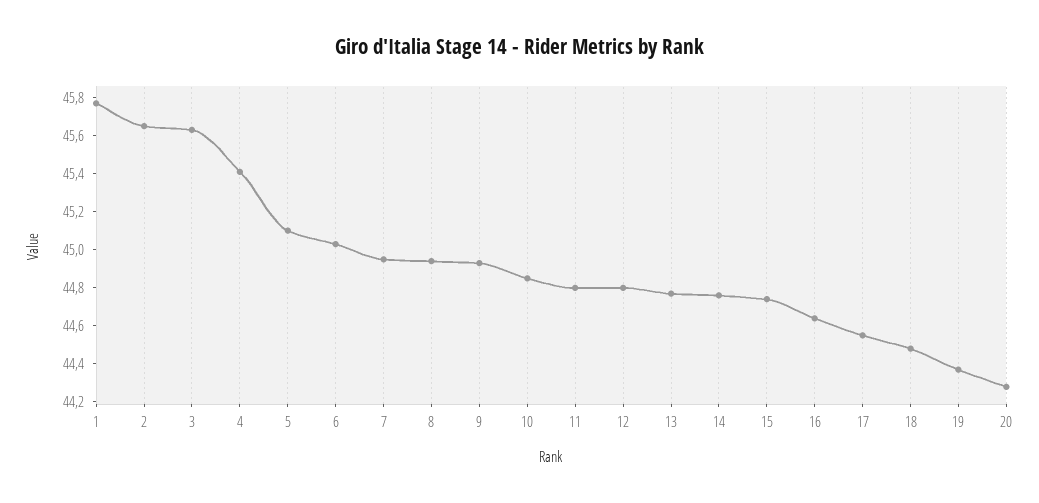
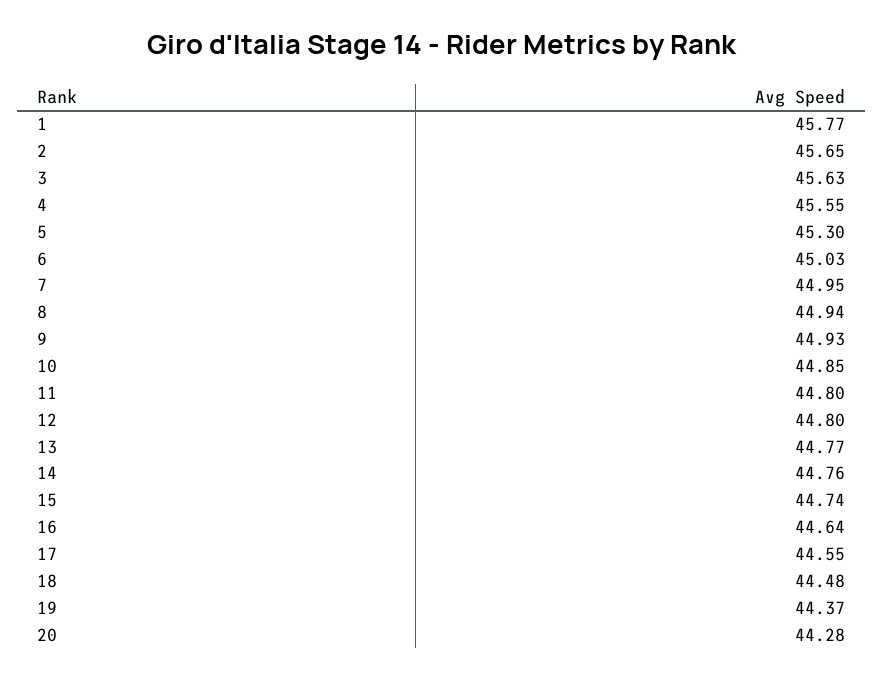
  {
    "1": 45.77,
    "2": 45.65,
    "3": 45.63,
-   "4": 45.4,
+   "4": 45.55,
-   "5": 45.1,
+   "5": 45.3,
    "6": 45.03,
    "7": 44.95,
    "8": 44.94,
    "9": 44.93,
    "10": 44.85,
    "11": 44.8,
    "12": 44.8,
    "13": 44.77,
    "14": 44.76,
    "15": 44.74,
    "16": 44.64,
    "17": 44.55,
    "18": 44.48,
    "19": 44.37,
    "20": 44.28
  }

